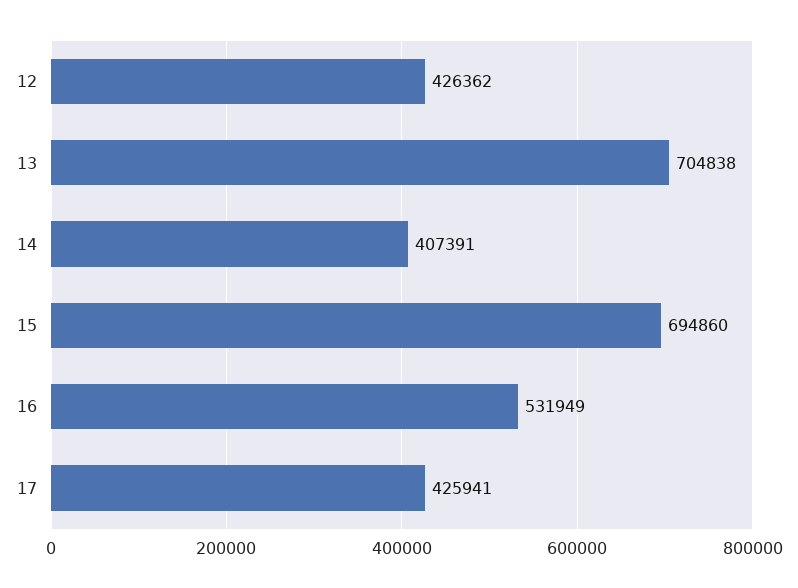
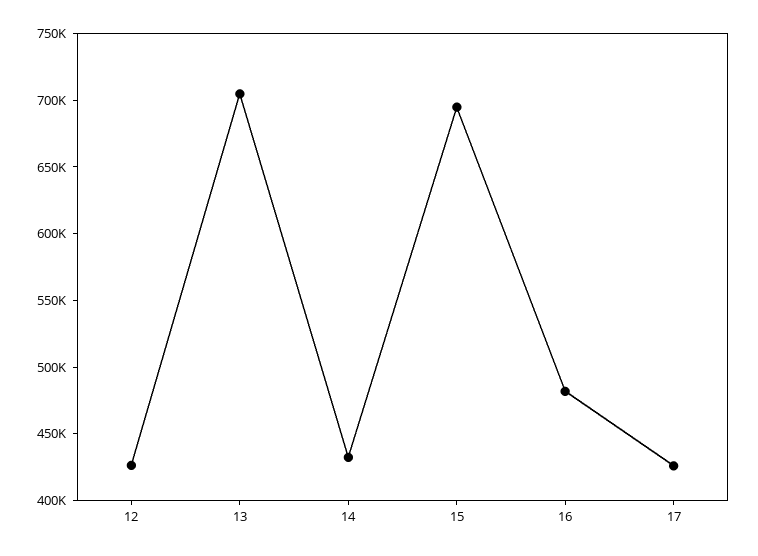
  {
    "12": 426362,
    "13": 704838,
-   "14": 407391,
+   "14": 430000,
    "15": 694860,
-   "16": 531949,
+   "16": 480000,
    "17": 425941
  }

